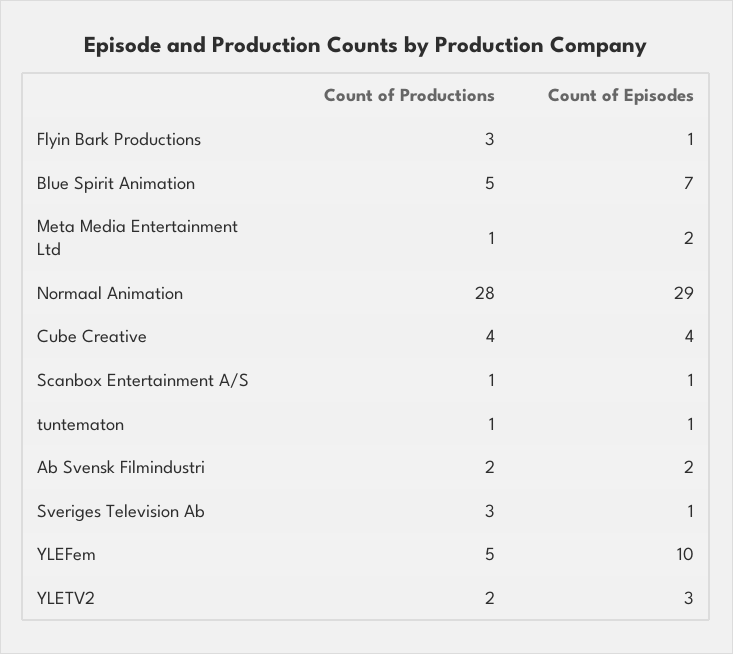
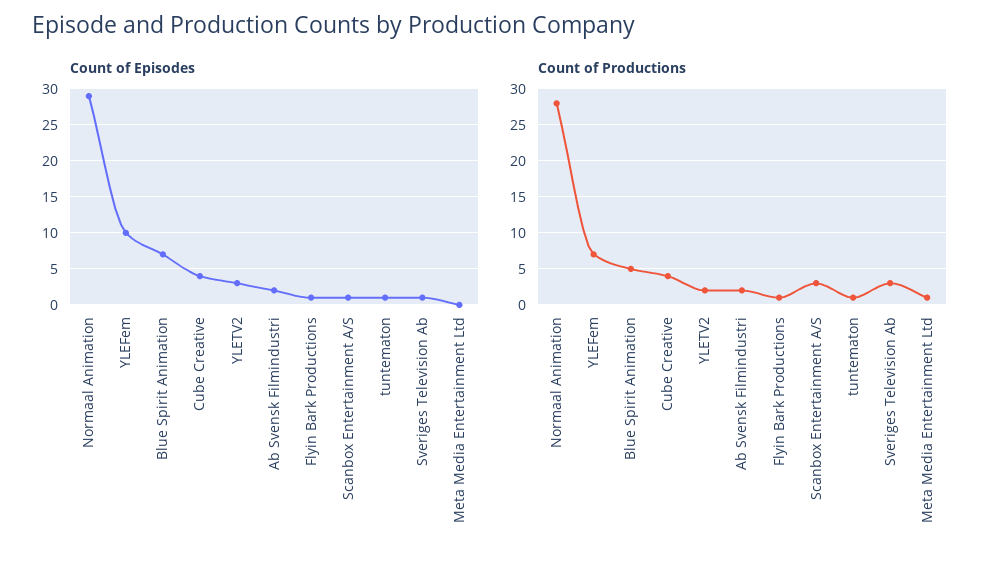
  {
    "Count of Productions": {
-     "Flyin Bark Productions": 3,
+     "Flyin Bark Productions": 1,
      "Blue Spirit Animation": 5,
      "Meta Media Entertainment Ltd": 1,
      "Normaal Animation": 28,
      "Cube Creative": 4,
-     "Scanbox Entertainment A/S": 1,
+     "Scanbox Entertainment A/S": 3,
      "tuntematon": 1,
      "Ab Svensk Filmindustri": 2,
      "Sveriges Television Ab": 3,
-     "YLEFem": 5,
+     "YLEFem": 7,
      "YLETV2": 2
    },
    "Count of Episodes": {
      "Flyin Bark Productions": 1,
      "Blue Spirit Animation": 7,
-     "Meta Media Entertainment Ltd": 2,
+     "Meta Media Entertainment Ltd": 0,
      "Normaal Animation": 29,
      "Cube Creative": 4,
      "Scanbox Entertainment A/S": 1,
      "tuntematon": 1,
      "Ab Svensk Filmindustri": 2,
      "Sveriges Television Ab": 1,
      "YLEFem": 10,
      "YLETV2": 3
    }
  }

